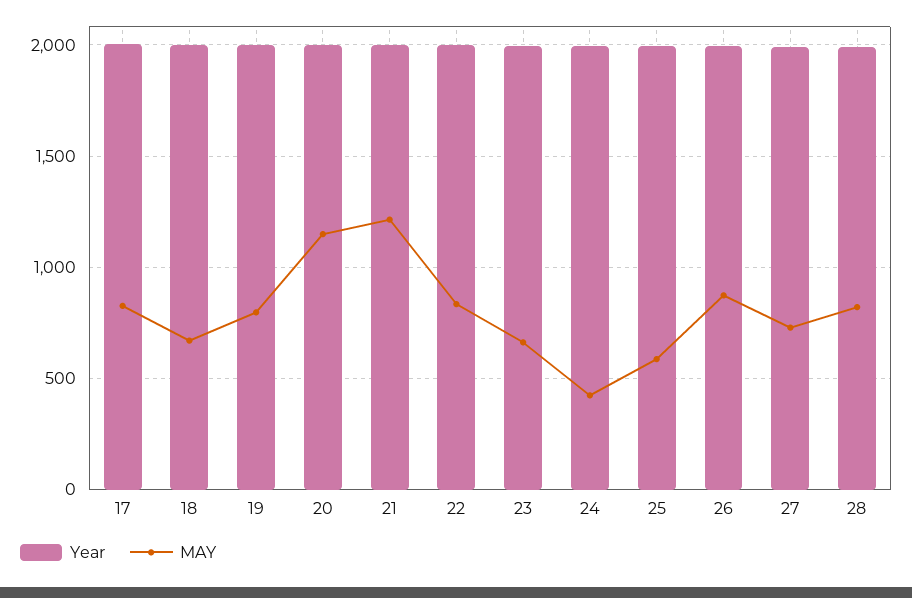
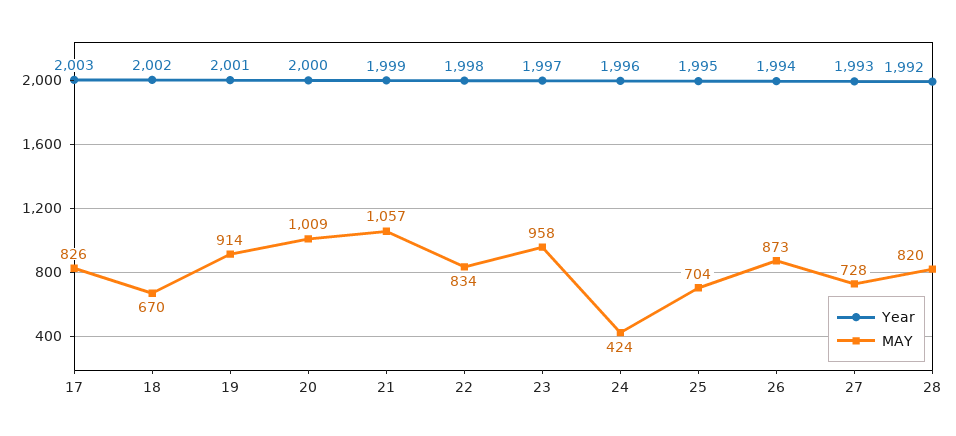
  {
    "Year": {
      "17": 2003,
      "18": 2002,
      "19": 2001,
      "20": 2000,
      "21": 1999,
      "22": 1998,
      "23": 1997,
      "24": 1996,
      "25": 1995,
      "26": 1994,
      "27": 1993,
      "28": 1992
    },
    "MAY": {
      "17": 826,
      "18": 670,
-     "19": 800,
+     "19": 914,
-     "20": 1150,
+     "20": 1009,
-     "21": 1200,
+     "21": 1057,
      "22": 834,
-     "23": 650,
+     "23": 958,
      "24": 424,
-     "25": 600,
+     "25": 704,
      "26": 873,
      "27": 728,
      "28": 820
    }
  }

